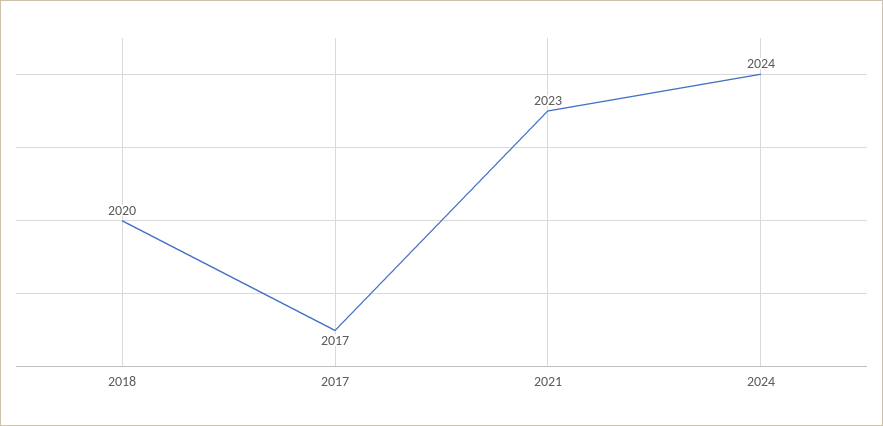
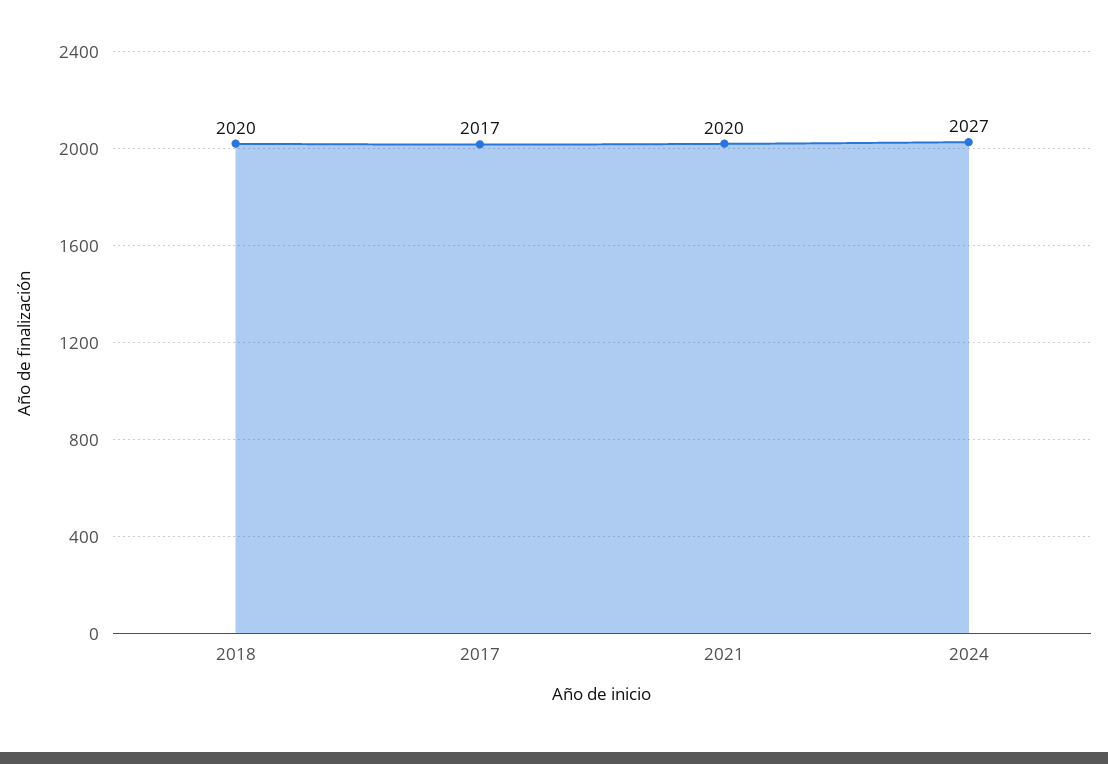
  {
    "2018": 2020,
    "2017": 2017,
-   "2021": 2023,
+   "2021": 2020,
-   "2024": 2024
+   "2024": 2027
  }

